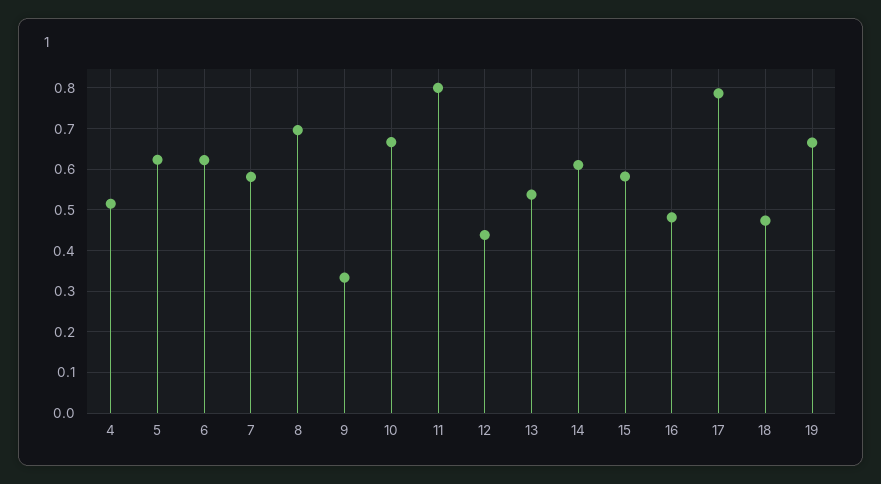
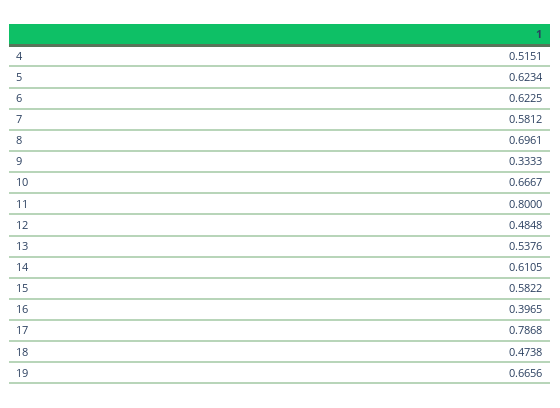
  {
    "4": 0.5151,
    "5": 0.6234,
    "6": 0.6225,
    "7": 0.5812,
    "8": 0.6961,
    "9": 0.3333,
    "10": 0.6667,
    "11": 0.8,
-   "12": 0.44,
+   "12": 0.4848,
    "13": 0.5376,
    "14": 0.6105,
    "15": 0.5822,
-   "16": 0.48,
+   "16": 0.3965,
    "17": 0.7868,
    "18": 0.4738,
    "19": 0.6656
  }

